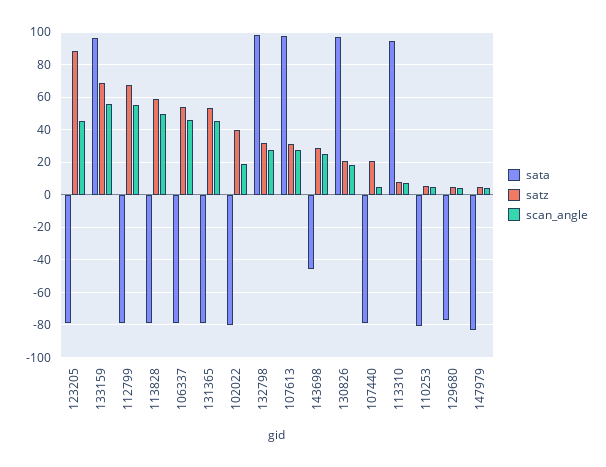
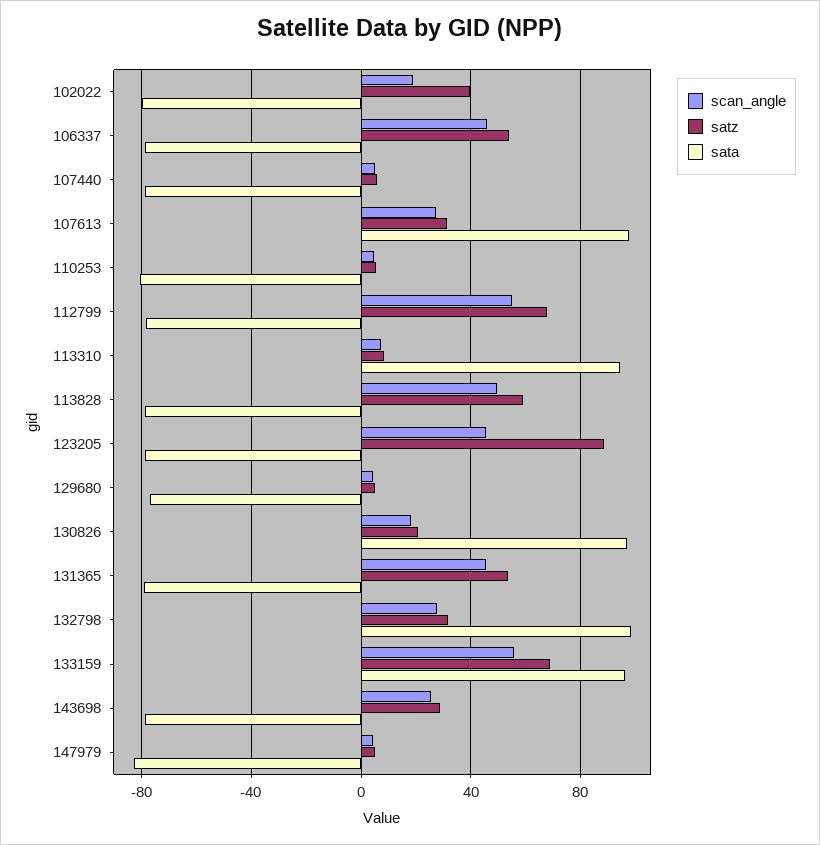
  {
    "sata": {
      "123205": -80,
      "133159": 95,
      "112799": -80,
      "113828": -80,
      "106337": -80,
      "131365": -80,
      "102022": -80,
      "132798": 100,
      "107613": 100,
-     "143698": -45,
+     "143698": -80,
      "130826": 95,
      "107440": -80,
      "113310": 95,
      "110253": -80,
      "129680": -75,
      "147979": -85
    },
    "satz": {
      "123205": 90,
      "133159": 70,
      "112799": 70,
      "113828": 60,
      "106337": 55,
      "131365": 55,
      "102022": 40,
      "132798": 30,
      "107613": 30,
      "143698": 30,
      "130826": 20,
-     "107440": 20,
+     "107440": 5,
      "113310": 10,
      "110253": 5,
      "129680": 5,
      "147979": 5
    },
    "scan_angle": {
      "123205": 45,
      "133159": 55,
      "112799": 55,
      "113828": 50,
      "106337": 45,
      "131365": 45,
      "102022": 20,
      "132798": 30,
      "107613": 25,
      "143698": 25,
      "130826": 20,
      "107440": 5,
      "113310": 5,
      "110253": 5,
      "129680": 5,
      "147979": 5
    }
  }

